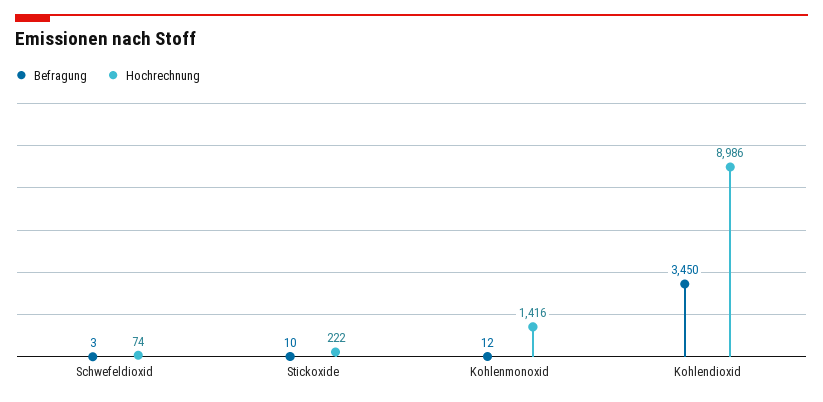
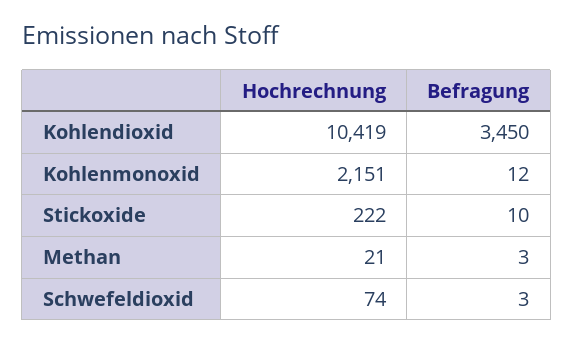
  {
    "Befragung": {
      "Schwefeldioxid": 3,
      "Stickoxide": 10,
      "Kohlenmonoxid": 12,
-     "Kohlendioxid": 3450
+     "Kohlendioxid": 3450,
+     "Methan": 3
    },
    "Hochrechnung": {
      "Schwefeldioxid": 74,
      "Stickoxide": 222,
-     "Kohlenmonoxid": 1416,
+     "Kohlenmonoxid": 2151,
-     "Kohlendioxid": 8986
+     "Kohlendioxid": 10419,
+     "Methan": 21
    }
  }

